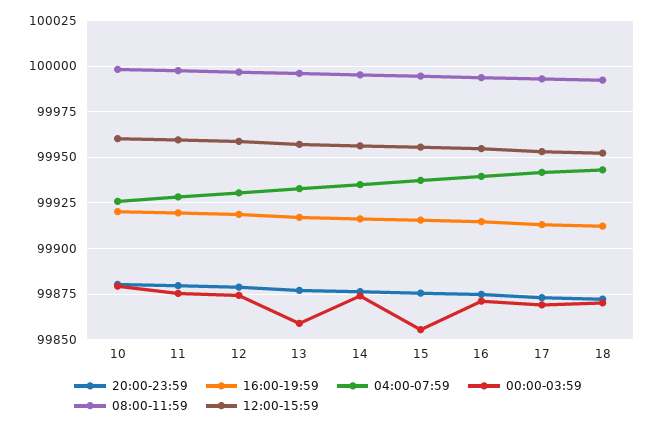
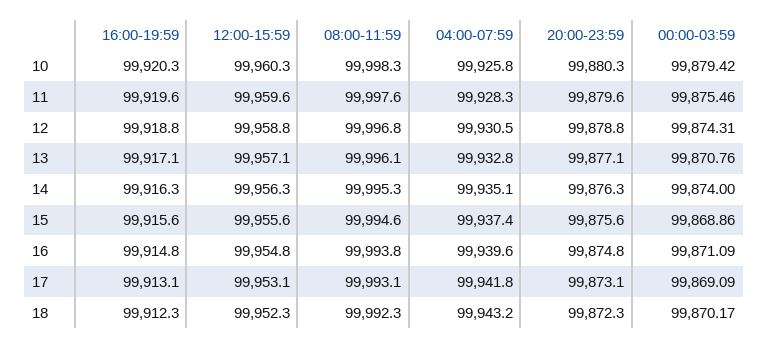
  {
    "20:00-23:59": {
      "10": 99880.3,
      "11": 99879.6,
      "12": 99878.8,
      "13": 99877.1,
      "14": 99876.3,
      "15": 99875.6,
      "16": 99874.8,
      "17": 99873.1,
      "18": 99872.3
    },
    "16:00-19:59": {
      "10": 99920.3,
      "11": 99919.6,
      "12": 99918.8,
      "13": 99917.1,
      "14": 99916.3,
      "15": 99915.6,
      "16": 99914.8,
      "17": 99913.1,
      "18": 99912.3
    },
    "04:00-07:59": {
      "10": 99925.8,
      "11": 99928.3,
      "12": 99930.5,
      "13": 99932.8,
      "14": 99935.1,
      "15": 99937.4,
      "16": 99939.6,
      "17": 99941.8,
      "18": 99943.2
    },
    "00:00-03:59": {
      "10": 99879.42,
      "11": 99875.46,
      "12": 99874.31,
-     "13": 99860,
+     "13": 99870.76,
      "14": 99874,
-     "15": 99855,
+     "15": 99868.86,
      "16": 99871.09,
      "17": 99869.09,
      "18": 99870.17
    },
    "08:00-11:59": {
      "10": 99998.3,
      "11": 99997.6,
      "12": 99996.8,
      "13": 99996.1,
      "14": 99995.3,
      "15": 99994.6,
      "16": 99993.8,
      "17": 99993.1,
      "18": 99992.3
    },
    "12:00-15:59": {
      "10": 99960.3,
      "11": 99959.6,
      "12": 99958.8,
      "13": 99957.1,
      "14": 99956.3,
      "15": 99955.6,
      "16": 99954.8,
      "17": 99953.1,
      "18": 99952.3
    }
  }

